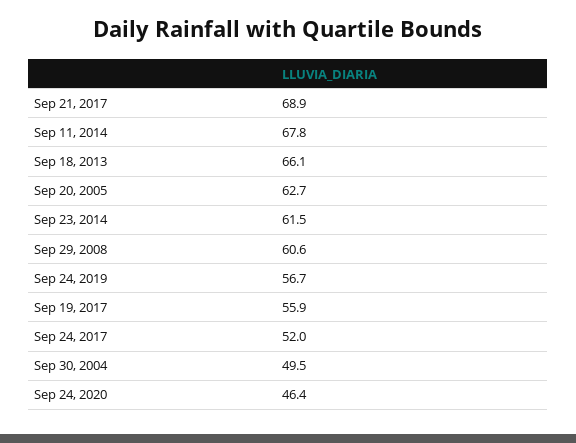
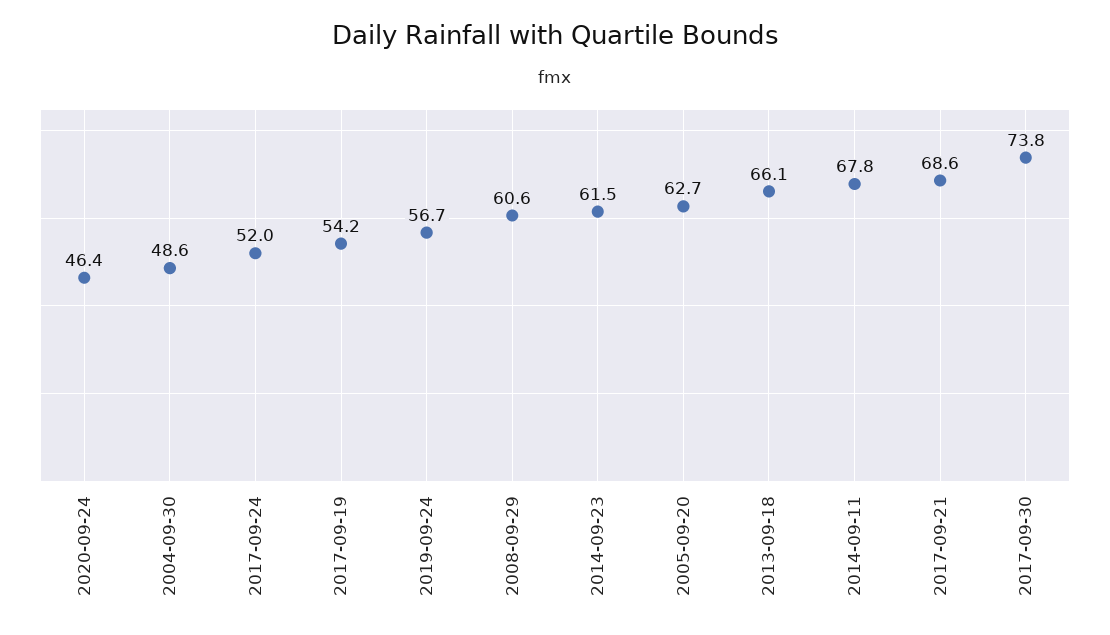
  {
-   "Sep 21, 2017": 68.9,
+   "Sep 21, 2017": 68.6,
    "Sep 11, 2014": 67.8,
    "Sep 18, 2013": 66.1,
    "Sep 20, 2005": 62.7,
    "Sep 23, 2014": 61.5,
    "Sep 29, 2008": 60.6,
    "Sep 24, 2019": 56.7,
-   "Sep 19, 2017": 55.9,
+   "Sep 19, 2017": 54.2,
    "Sep 24, 2017": 52,
-   "Sep 30, 2004": 49.5,
+   "Sep 30, 2004": 48.6,
-   "Sep 24, 2020": 46.4
+   "Sep 24, 2020": 46.4,
+   "2017-09-30": 73.8
  }

